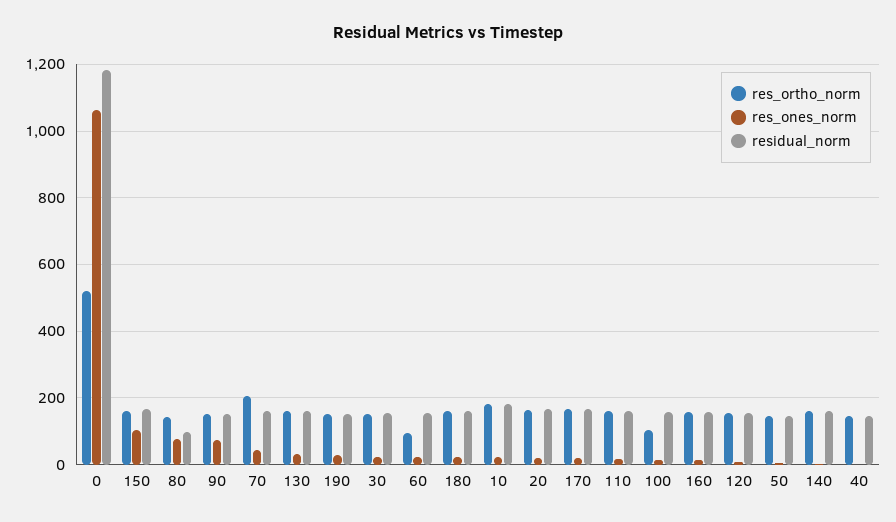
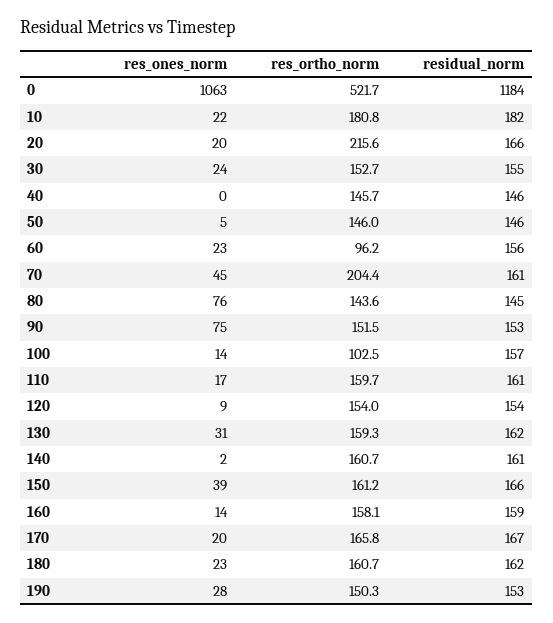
  {
    "res_ortho_norm": {
      "0": 521.7,
      "150": 161.2,
      "80": 143.6,
      "90": 151.5,
      "70": 204.4,
      "130": 159.3,
      "190": 150.3,
      "30": 152.7,
      "60": 96.2,
      "180": 160.7,
      "10": 180.8,
-     "20": 160,
+     "20": 215.6,
      "170": 165.8,
      "110": 159.7,
      "100": 102.5,
      "160": 158.1,
      "120": 154,
      "50": 146,
      "140": 160.7,
      "40": 145.7
    },
    "res_ones_norm": {
      "0": 1063,
-     "150": 100,
+     "150": 39,
      "80": 76,
      "90": 75,
      "70": 45,
      "130": 31,
      "190": 28,
      "30": 24,
      "60": 23,
      "180": 23,
      "10": 22,
      "20": 20,
      "170": 20,
      "110": 17,
      "100": 14,
      "160": 14,
      "120": 9,
      "50": 5,
      "140": 2,
      "40": 0
    },
    "residual_norm": {
      "0": 1184,
      "150": 166,
-     "80": 100,
+     "80": 145,
      "90": 153,
      "70": 161,
      "130": 162,
      "190": 153,
      "30": 155,
      "60": 156,
      "180": 162,
      "10": 182,
      "20": 166,
      "170": 167,
      "110": 161,
      "100": 157,
      "160": 159,
      "120": 154,
      "50": 146,
      "140": 161,
      "40": 146
    }
  }

